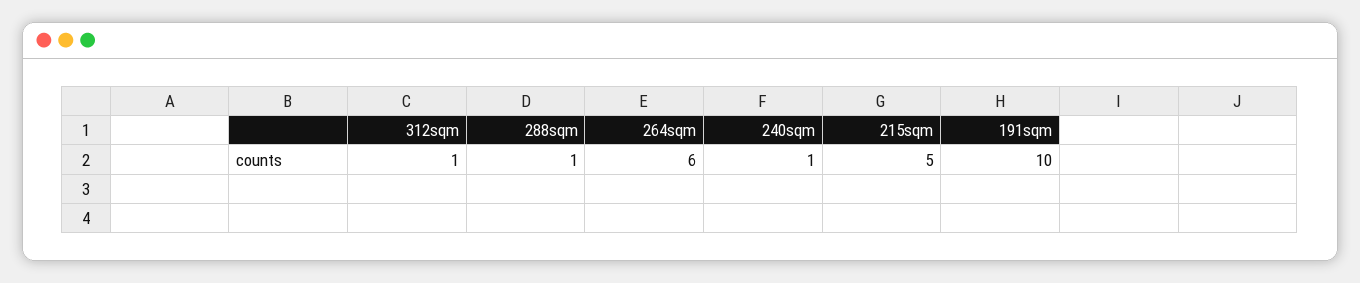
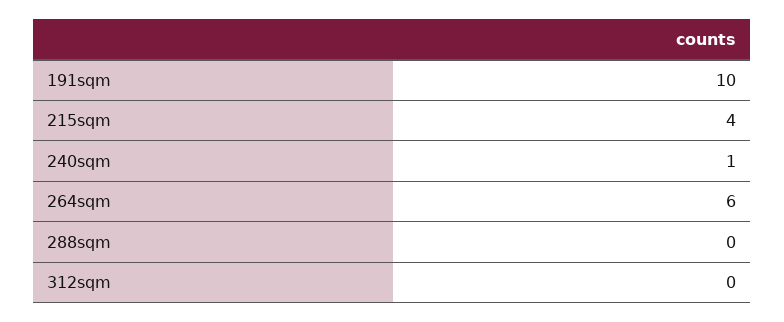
  {
-   "312sqm": 1,
+   "312sqm": 0,
-   "288sqm": 1,
+   "288sqm": 0,
    "264sqm": 6,
    "240sqm": 1,
-   "215sqm": 5,
+   "215sqm": 4,
    "191sqm": 10
  }

